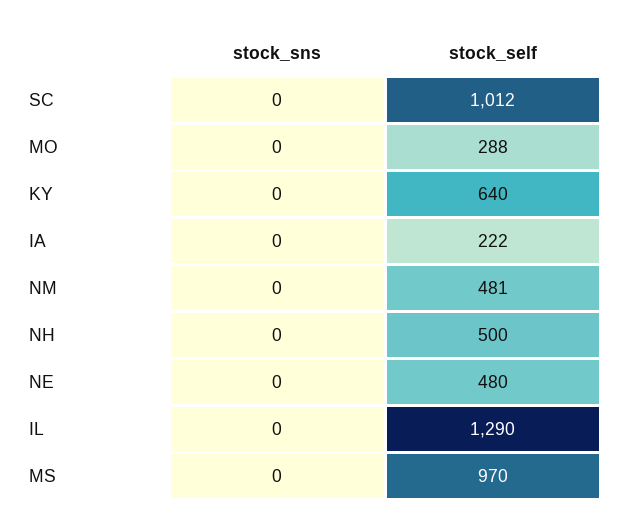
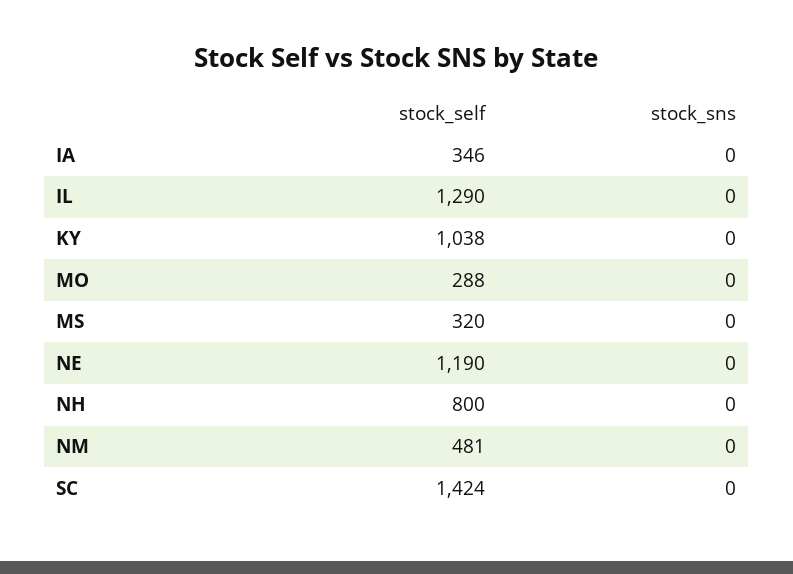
  {
    "stock_sns": {
      "SC": 0,
      "MO": 0,
      "KY": 0,
      "IA": 0,
      "NM": 0,
      "NH": 0,
      "NE": 0,
      "IL": 0,
      "MS": 0
    },
    "stock_self": {
-     "SC": 1012,
+     "SC": 1424,
      "MO": 288,
-     "KY": 640,
+     "KY": 1038,
-     "IA": 222,
+     "IA": 346,
      "NM": 481,
-     "NH": 500,
+     "NH": 800,
-     "NE": 480,
+     "NE": 1190,
      "IL": 1290,
-     "MS": 970
+     "MS": 320
    }
  }

